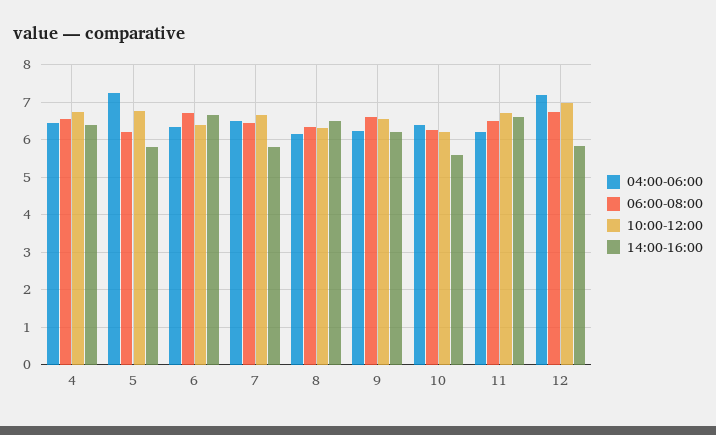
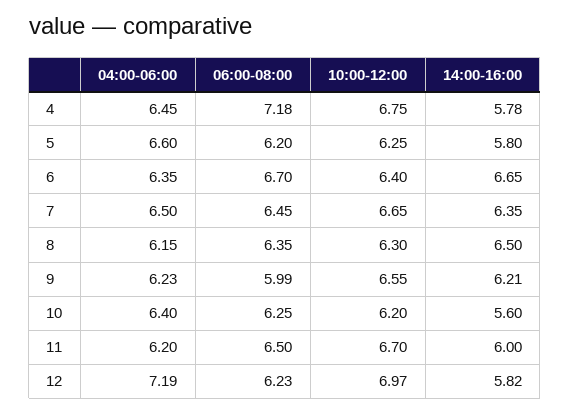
  {
    "04:00-06:00": {
      "4": 6.45,
-     "5": 7.2,
+     "5": 6.6,
      "6": 6.35,
      "7": 6.5,
      "8": 6.15,
      "9": 6.23,
      "10": 6.4,
      "11": 6.2,
      "12": 7.19
    },
    "06:00-08:00": {
-     "4": 6.6,
+     "4": 7.18,
      "5": 6.2,
      "6": 6.7,
      "7": 6.45,
      "8": 6.35,
-     "9": 6.6,
+     "9": 5.99,
      "10": 6.25,
      "11": 6.5,
-     "12": 6.8
+     "12": 6.23
    },
    "10:00-12:00": {
      "4": 6.75,
-     "5": 6.8,
+     "5": 6.25,
      "6": 6.4,
      "7": 6.65,
      "8": 6.3,
      "9": 6.55,
      "10": 6.2,
      "11": 6.7,
      "12": 6.97
    },
    "14:00-16:00": {
-     "4": 6.4,
+     "4": 5.78,
      "5": 5.8,
      "6": 6.65,
-     "7": 5.8,
+     "7": 6.35,
      "8": 6.5,
      "9": 6.21,
      "10": 5.6,
-     "11": 6.6,
+     "11": 6,
      "12": 5.82
    }
  }

